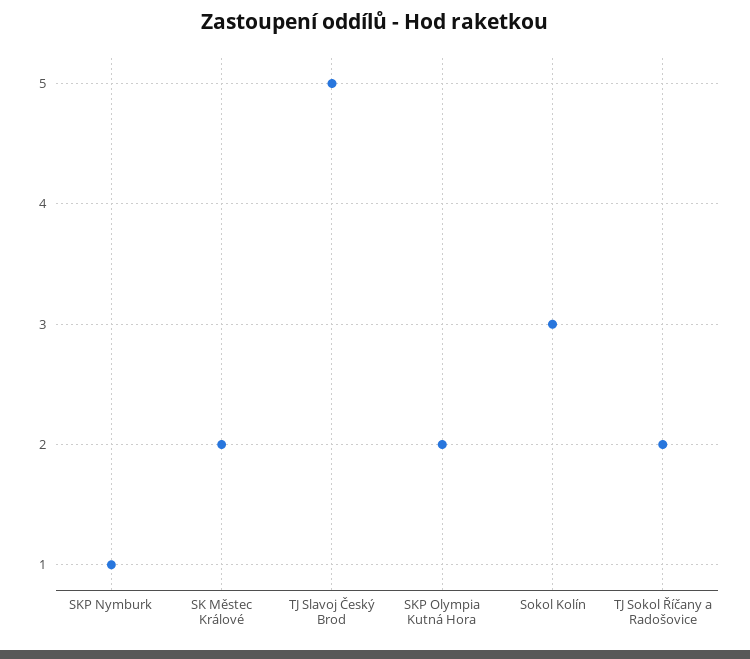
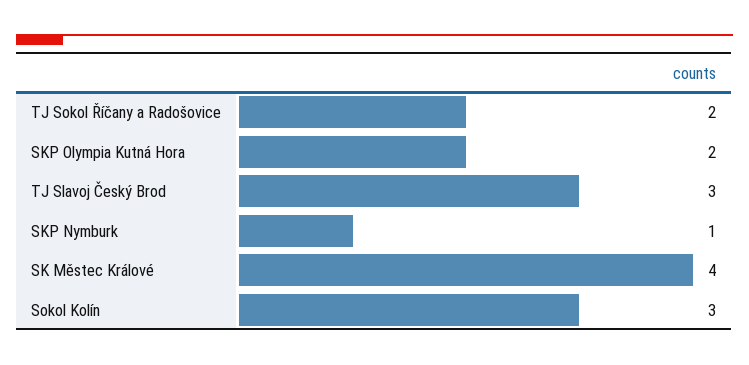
  {
    "SKP Nymburk": 1,
-   "SK Městec Králové": 2,
+   "SK Městec Králové": 4,
-   "TJ Slavoj Český Brod": 5,
+   "TJ Slavoj Český Brod": 3,
    "SKP Olympia Kutná Hora": 2,
    "Sokol Kolín": 3,
    "TJ Sokol Říčany a Radošovice": 2
  }

